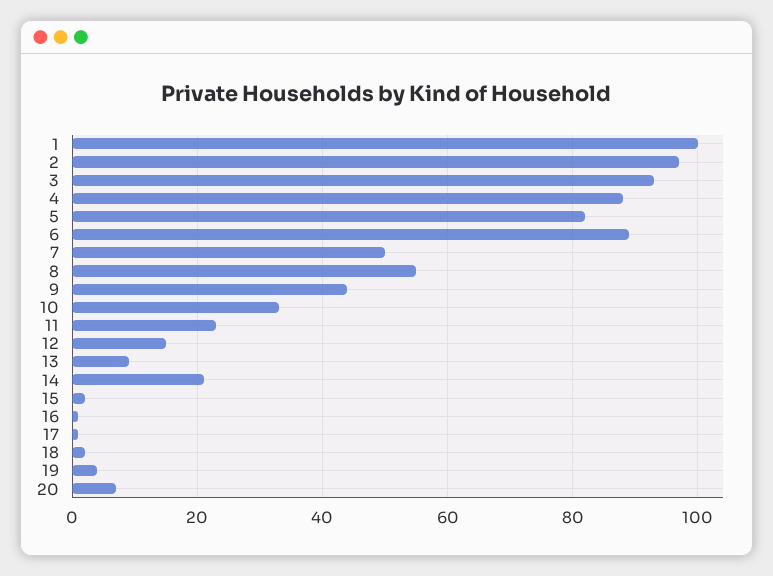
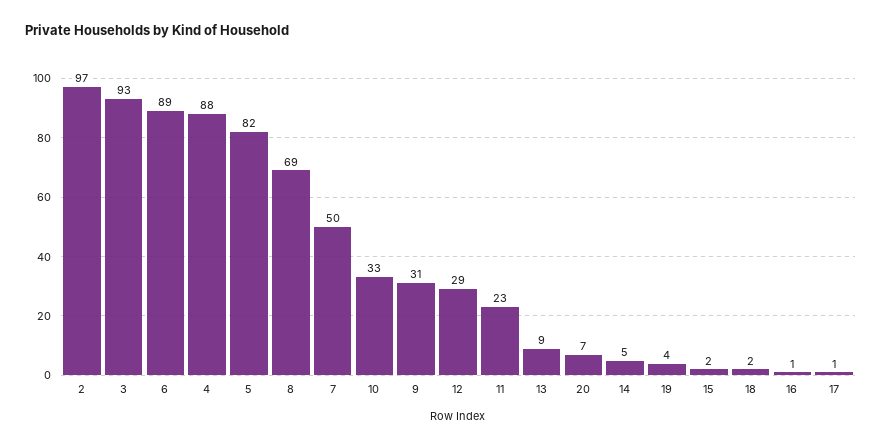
  {
-   "1": 100,
    "2": 97,
    "3": 93,
    "4": 88,
    "5": 82,
    "6": 89,
    "7": 50,
-   "8": 55,
+   "8": 69,
-   "9": 45,
+   "9": 31,
    "10": 33,
    "11": 23,
-   "12": 15,
+   "12": 29,
    "13": 9,
-   "14": 20,
+   "14": 5,
    "15": 2,
    "16": 1,
    "17": 1,
    "18": 2,
    "19": 4,
    "20": 7
  }

